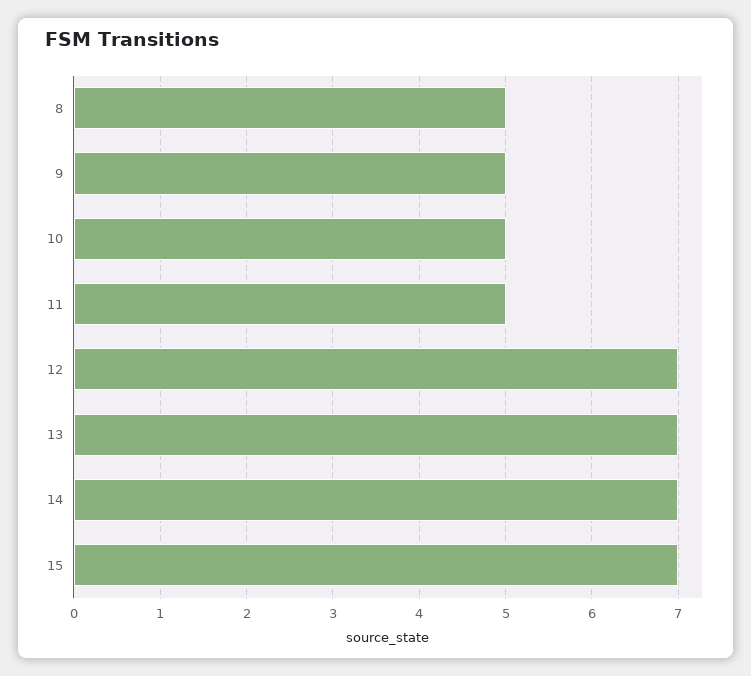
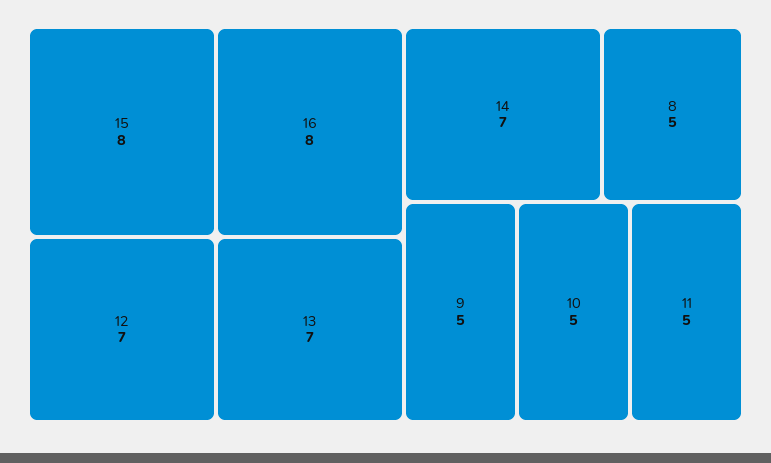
  {
    "8": 5,
    "9": 5,
    "10": 5,
    "11": 5,
    "12": 7,
    "13": 7,
    "14": 7,
-   "15": 7
+   "15": 8,
+   "16": 8
  }

